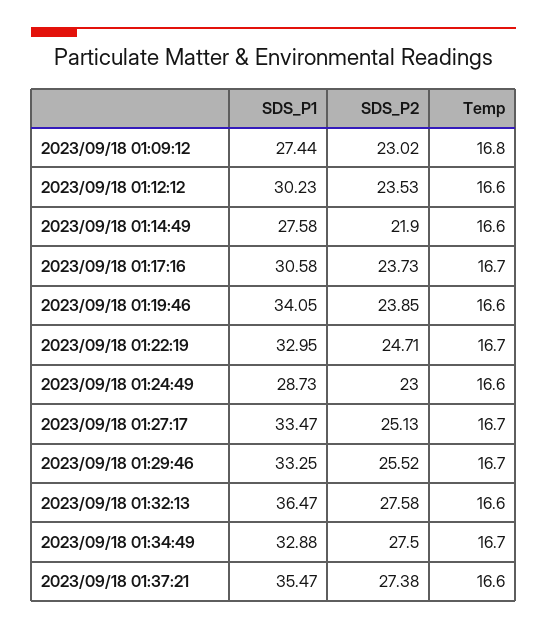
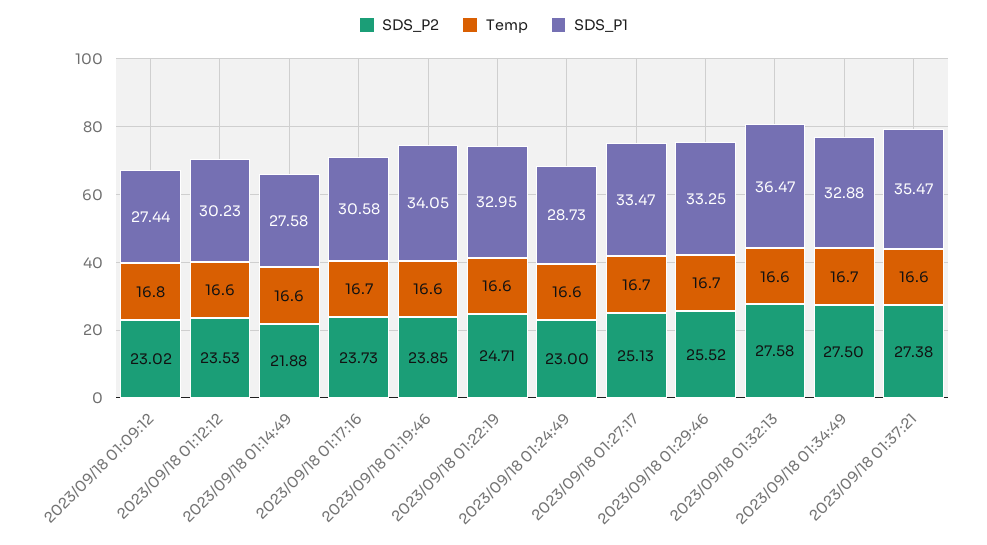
  {
    "SDS_P1": {
      "2023/09/18 01:09:12": 27.44,
      "2023/09/18 01:12:12": 30.23,
      "2023/09/18 01:14:49": 27.58,
      "2023/09/18 01:17:16": 30.58,
      "2023/09/18 01:19:46": 34.05,
      "2023/09/18 01:22:19": 32.95,
      "2023/09/18 01:24:49": 28.73,
      "2023/09/18 01:27:17": 33.47,
      "2023/09/18 01:29:46": 33.25,
      "2023/09/18 01:32:13": 36.47,
      "2023/09/18 01:34:49": 32.88,
      "2023/09/18 01:37:21": 35.47
    },
    "SDS_P2": {
      "2023/09/18 01:09:12": 23.02,
      "2023/09/18 01:12:12": 23.53,
-     "2023/09/18 01:14:49": 21.9,
+     "2023/09/18 01:14:49": 21.88,
      "2023/09/18 01:17:16": 23.73,
      "2023/09/18 01:19:46": 23.85,
      "2023/09/18 01:22:19": 24.71,
      "2023/09/18 01:24:49": 23,
      "2023/09/18 01:27:17": 25.13,
      "2023/09/18 01:29:46": 25.52,
      "2023/09/18 01:32:13": 27.58,
      "2023/09/18 01:34:49": 27.5,
      "2023/09/18 01:37:21": 27.38
    },
    "Temp": {
      "2023/09/18 01:09:12": 16.8,
      "2023/09/18 01:12:12": 16.6,
      "2023/09/18 01:14:49": 16.6,
      "2023/09/18 01:17:16": 16.7,
      "2023/09/18 01:19:46": 16.6,
-     "2023/09/18 01:22:19": 16.7,
+     "2023/09/18 01:22:19": 16.6,
      "2023/09/18 01:24:49": 16.6,
      "2023/09/18 01:27:17": 16.7,
      "2023/09/18 01:29:46": 16.7,
      "2023/09/18 01:32:13": 16.6,
      "2023/09/18 01:34:49": 16.7,
      "2023/09/18 01:37:21": 16.6
    }
  }

